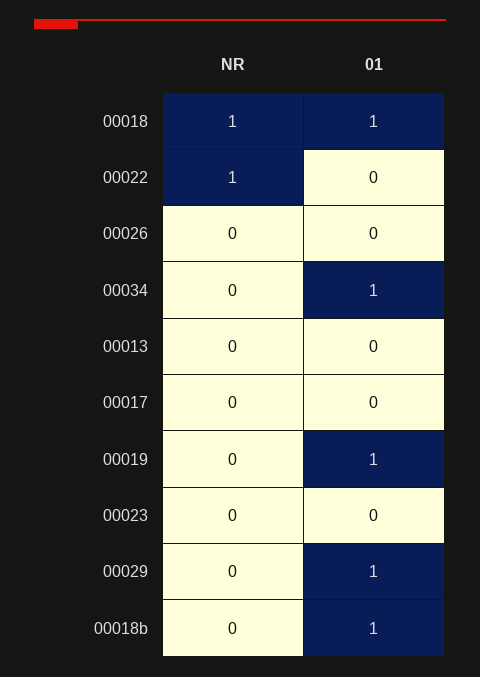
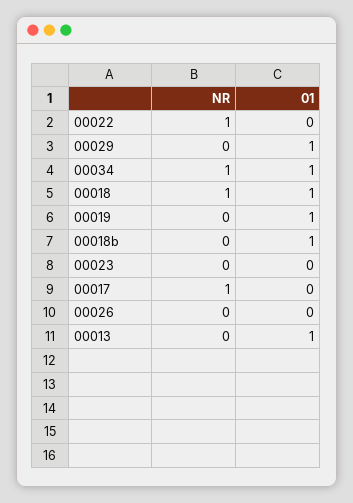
  {
    "NR": {
      "00018": 1,
      "00022": 1,
      "00026": 0,
-     "00034": 0,
+     "00034": 1,
      "00013": 0,
-     "00017": 0,
+     "00017": 1,
      "00019": 0,
      "00023": 0,
      "00029": 0,
      "00018b": 0
    },
    "01": {
      "00018": 1,
      "00022": 0,
      "00026": 0,
      "00034": 1,
-     "00013": 0,
+     "00013": 1,
      "00017": 0,
      "00019": 1,
      "00023": 0,
      "00029": 1,
      "00018b": 1
    }
  }

